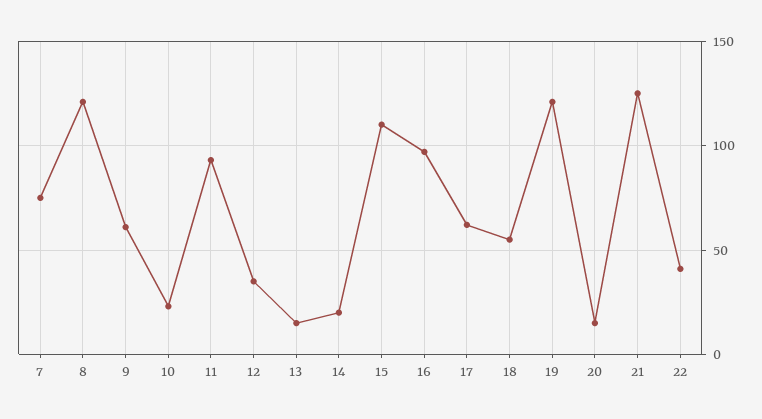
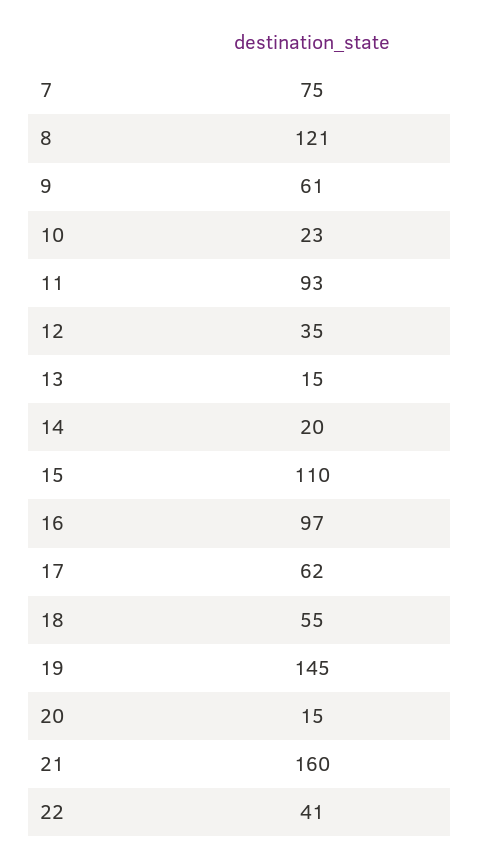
  {
    "7": 75,
    "8": 121,
    "9": 61,
    "10": 23,
    "11": 93,
    "12": 35,
    "13": 15,
    "14": 20,
    "15": 110,
    "16": 97,
    "17": 62,
    "18": 55,
-   "19": 120,
+   "19": 145,
    "20": 15,
-   "21": 125,
+   "21": 160,
    "22": 41
  }

